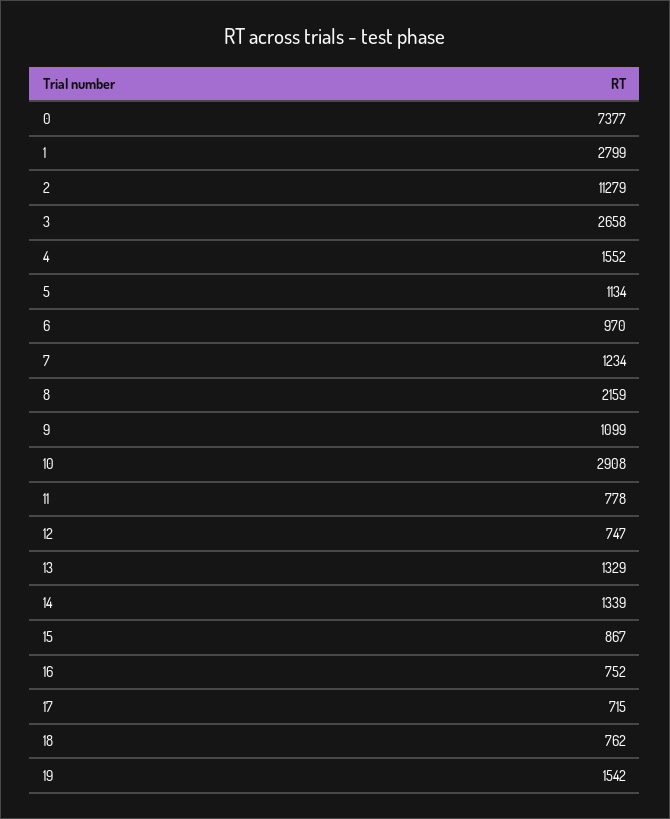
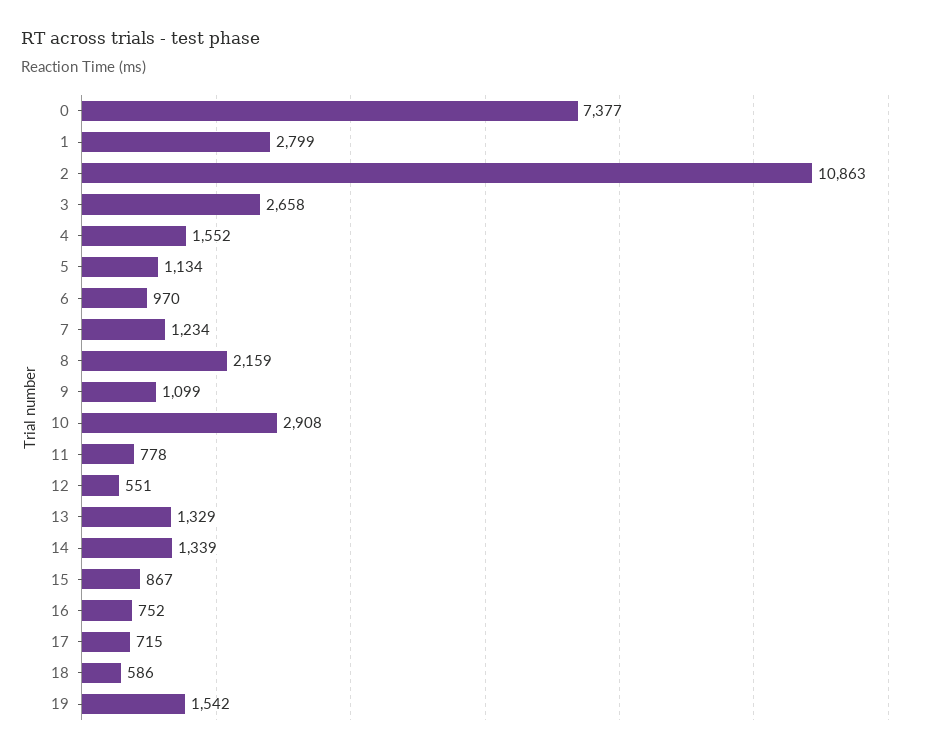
  {
    "0": 7377,
    "1": 2799,
-   "2": 11279,
+   "2": 10863,
    "3": 2658,
    "4": 1552,
    "5": 1134,
    "6": 970,
    "7": 1234,
    "8": 2159,
    "9": 1099,
    "10": 2908,
    "11": 778,
-   "12": 747,
+   "12": 551,
    "13": 1329,
    "14": 1339,
    "15": 867,
    "16": 752,
    "17": 715,
-   "18": 762,
+   "18": 586,
    "19": 1542
  }

